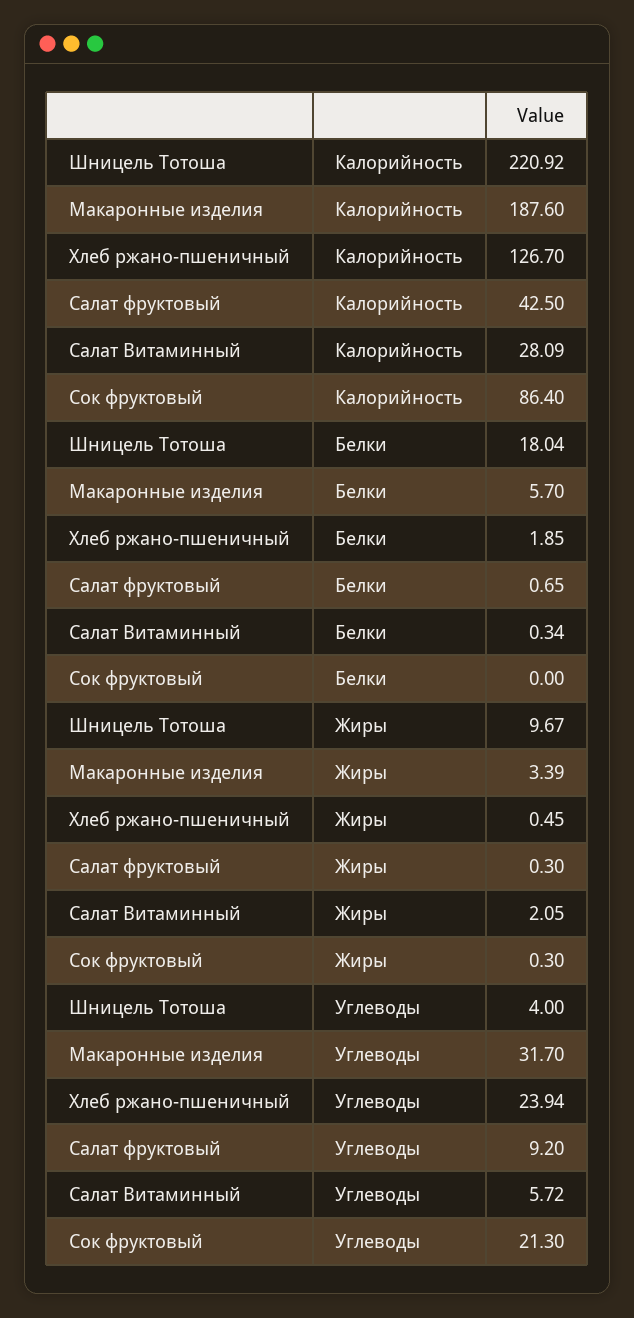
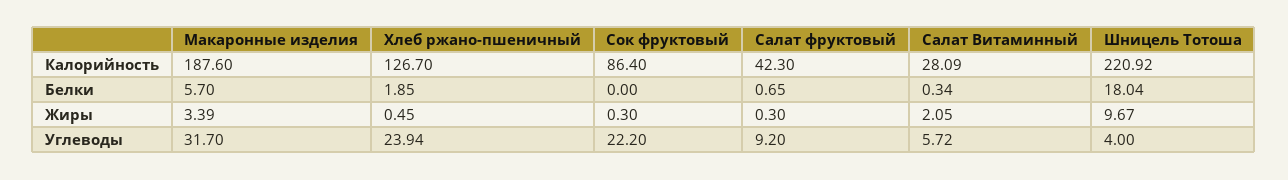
  {
    "Шницель Тотоша": {
      "Калорийность": 220.92,
      "Белки": 18.04,
      "Жиры": 9.67,
      "Углеводы": 4
    },
    "Макаронные изделия": {
      "Калорийность": 187.6,
      "Белки": 5.7,
      "Жиры": 3.39,
      "Углеводы": 31.7
    },
    "Хлеб ржано-пшеничный": {
      "Калорийность": 126.7,
      "Белки": 1.85,
      "Жиры": 0.45,
      "Углеводы": 23.94
    },
    "Салат фруктовый": {
-     "Калорийность": 42.5,
+     "Калорийность": 42.3,
      "Белки": 0.65,
      "Жиры": 0.3,
      "Углеводы": 9.2
    },
    "Салат Витаминный": {
      "Калорийность": 28.09,
      "Белки": 0.34,
      "Жиры": 2.05,
      "Углеводы": 5.72
    },
    "Сок фруктовый": {
      "Калорийность": 86.4,
      "Белки": 0,
      "Жиры": 0.3,
-     "Углеводы": 21.3
+     "Углеводы": 22.2
    }
  }

